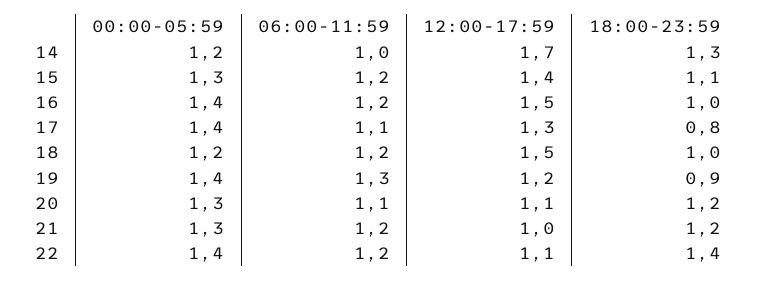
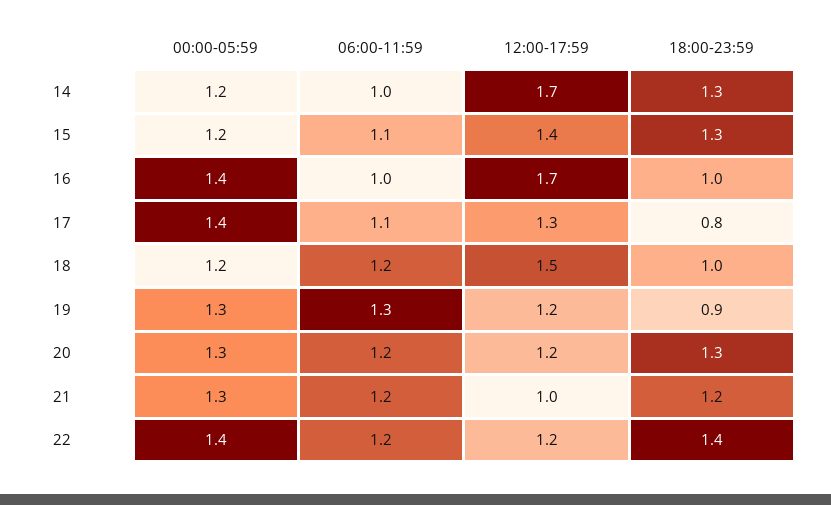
  {
    "00:00-05:59": {
      "14": 1.2,
-     "15": 1.3,
+     "15": 1.2,
      "16": 1.4,
      "17": 1.4,
      "18": 1.2,
-     "19": 1.4,
+     "19": 1.3,
      "20": 1.3,
      "21": 1.3,
      "22": 1.4
    },
    "06:00-11:59": {
      "14": 1,
-     "15": 1.2,
+     "15": 1.1,
-     "16": 1.2,
+     "16": 1,
      "17": 1.1,
      "18": 1.2,
      "19": 1.3,
-     "20": 1.1,
+     "20": 1.2,
      "21": 1.2,
      "22": 1.2
    },
    "12:00-17:59": {
      "14": 1.7,
      "15": 1.4,
-     "16": 1.5,
+     "16": 1.7,
      "17": 1.3,
      "18": 1.5,
      "19": 1.2,
-     "20": 1.1,
+     "20": 1.2,
      "21": 1,
-     "22": 1.1
+     "22": 1.2
    },
    "18:00-23:59": {
      "14": 1.3,
-     "15": 1.1,
+     "15": 1.3,
      "16": 1,
      "17": 0.8,
      "18": 1,
      "19": 0.9,
-     "20": 1.2,
+     "20": 1.3,
      "21": 1.2,
      "22": 1.4
    }
  }

